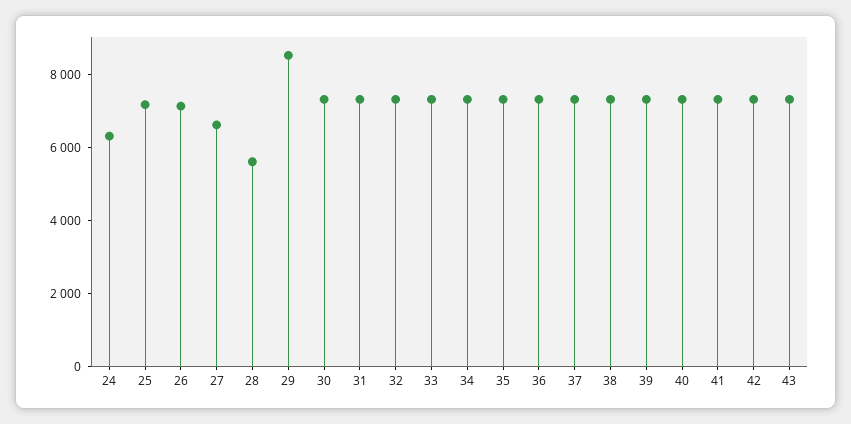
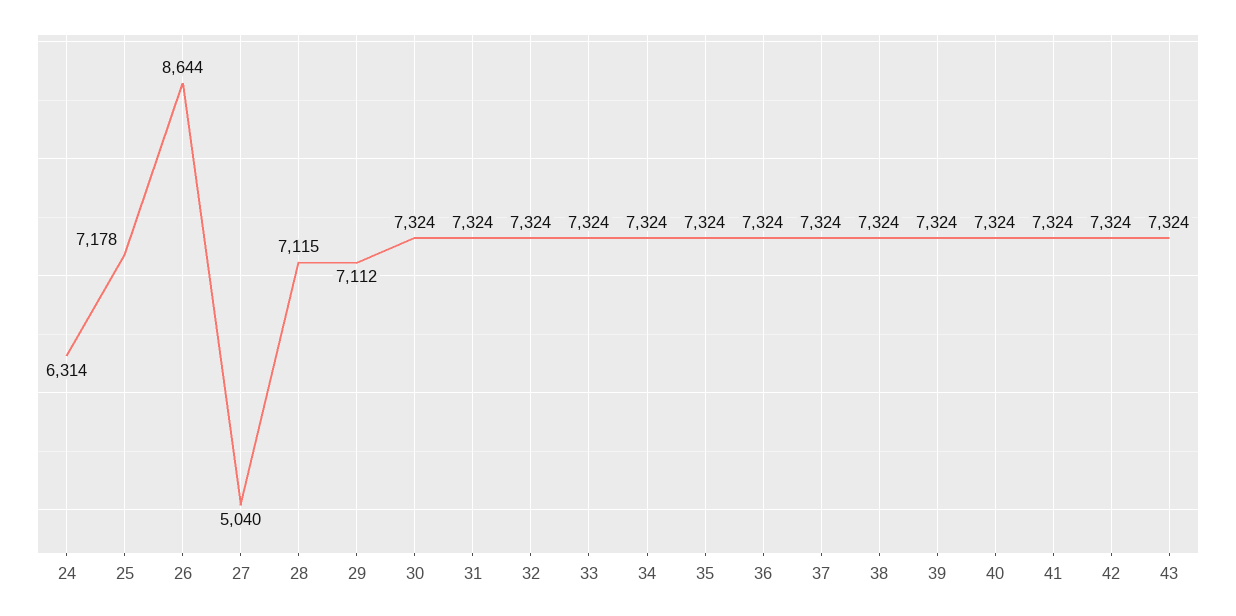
  {
    "24": 6314,
    "25": 7178,
-   "26": 7000,
+   "26": 8644,
-   "27": 6500,
+   "27": 5040,
-   "28": 5500,
+   "28": 7115,
-   "29": 8500,
+   "29": 7112,
    "30": 7324,
    "31": 7324,
    "32": 7324,
    "33": 7324,
    "34": 7324,
    "35": 7324,
    "36": 7324,
    "37": 7324,
    "38": 7324,
    "39": 7324,
    "40": 7324,
    "41": 7324,
    "42": 7324,
    "43": 7324
  }

